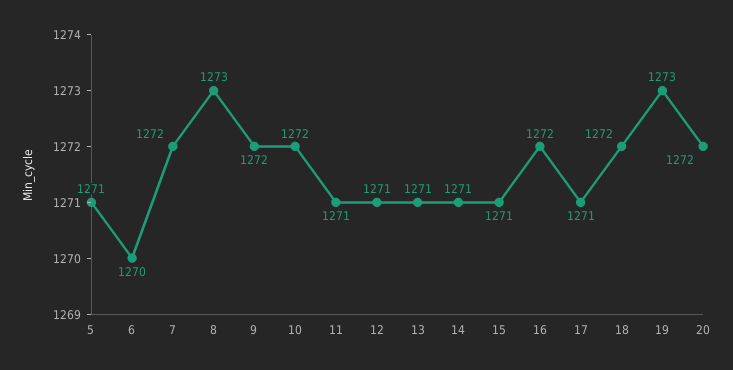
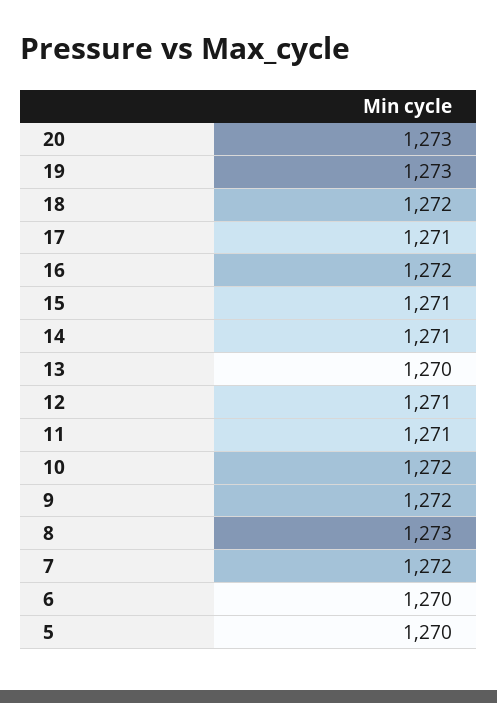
  {
-   "5": 1271,
+   "5": 1270,
    "6": 1270,
    "7": 1272,
    "8": 1273,
    "9": 1272,
    "10": 1272,
    "11": 1271,
    "12": 1271,
-   "13": 1271,
+   "13": 1270,
    "14": 1271,
    "15": 1271,
    "16": 1272,
    "17": 1271,
    "18": 1272,
    "19": 1273,
-   "20": 1272
+   "20": 1273
  }

